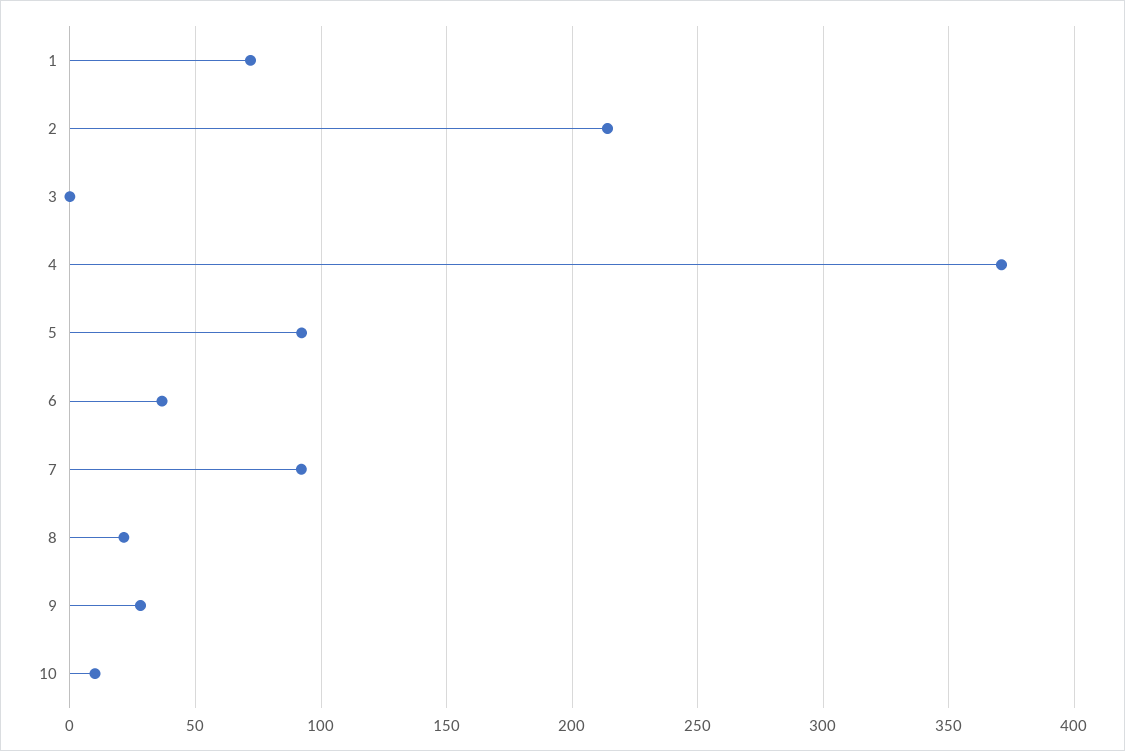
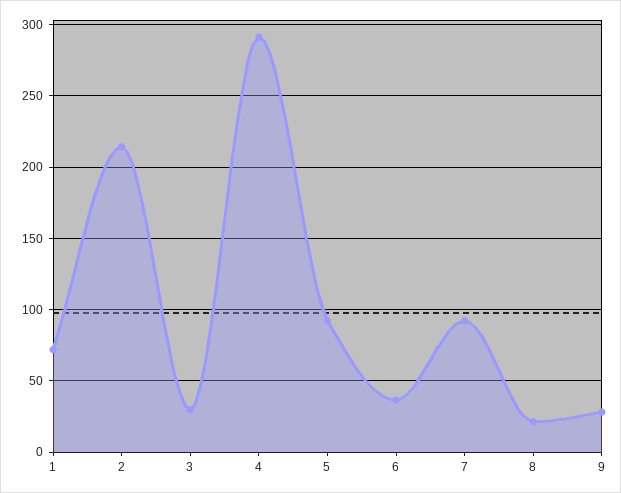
  {
    "1": 70,
    "2": 215,
-   "3": 0,
+   "3": 30,
-   "4": 370,
+   "4": 290,
    "5": 90,
    "6": 35,
    "7": 90,
    "8": 20,
-   "9": 30,
+   "9": 30
-   "10": 10
  }

